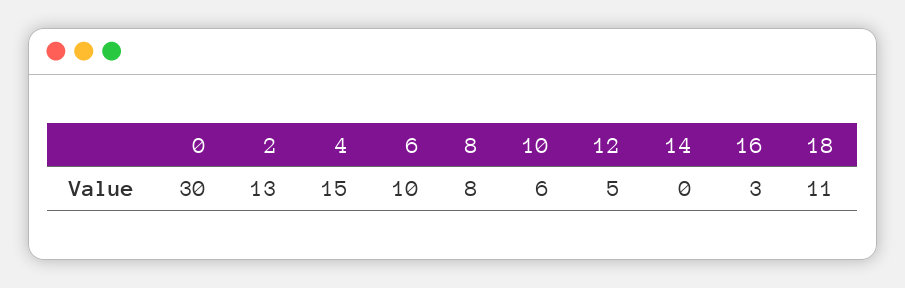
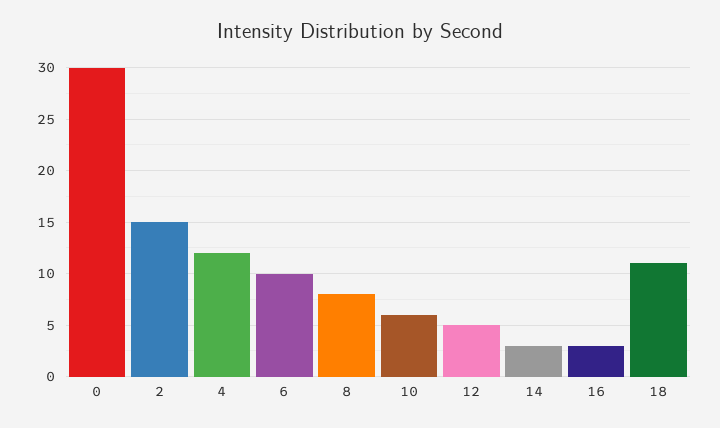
  {
    "0": 30,
-   "2": 13,
+   "2": 15,
-   "4": 15,
+   "4": 12,
    "6": 10,
    "8": 8,
    "10": 6,
    "12": 5,
-   "14": 0,
+   "14": 3,
    "16": 3,
    "18": 11
  }

